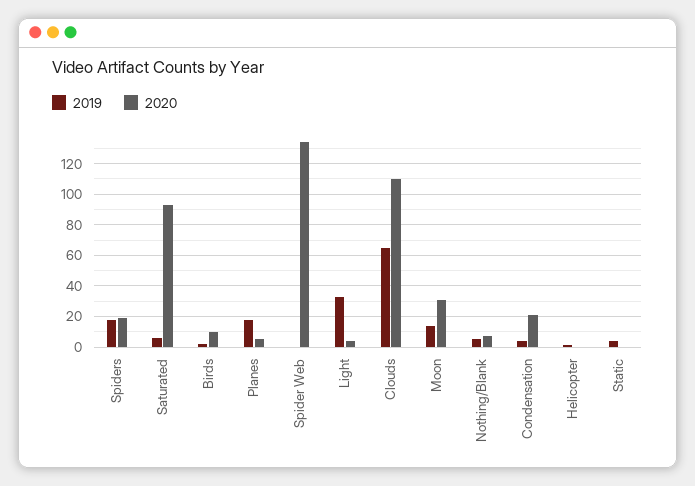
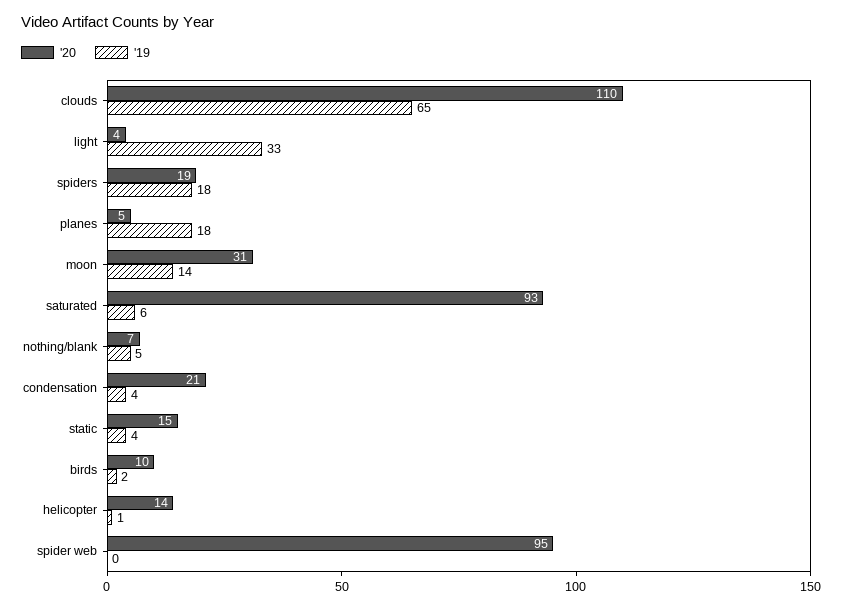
  {
    "2019": {
      "Spiders": 18,
      "Saturated": 6,
      "Birds": 2,
      "Planes": 18,
      "Spider Web": 0,
      "Light": 33,
      "Clouds": 65,
      "Moon": 14,
      "Nothing/Blank": 5,
      "Condensation": 4,
      "Helicopter": 1,
      "Static": 4
    },
    "2020": {
      "Spiders": 19,
      "Saturated": 93,
      "Birds": 10,
      "Planes": 5,
-     "Spider Web": 135,
+     "Spider Web": 95,
      "Light": 4,
      "Clouds": 110,
      "Moon": 31,
      "Nothing/Blank": 7,
      "Condensation": 21,
-     "Helicopter": 0,
+     "Helicopter": 14,
-     "Static": 0
+     "Static": 15
    }
  }

